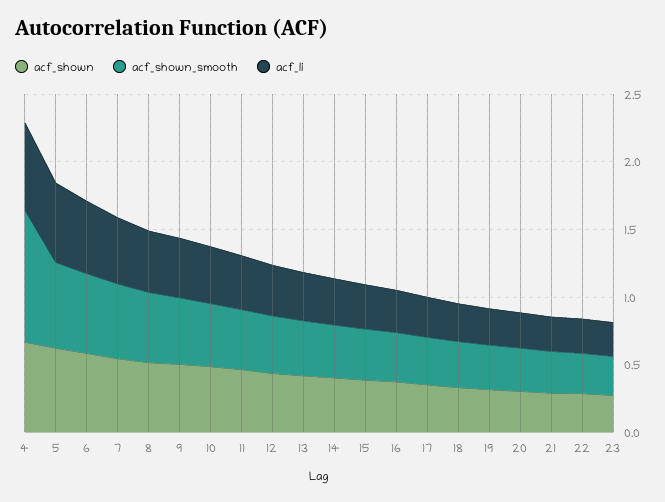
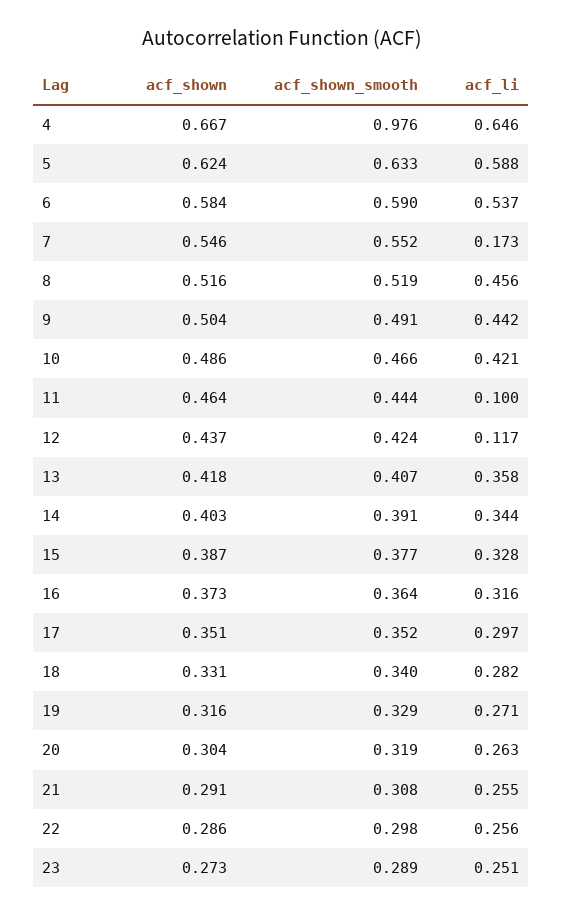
  {
    "acf_shown": {
      "4": 0.667,
      "5": 0.624,
      "6": 0.584,
      "7": 0.546,
      "8": 0.516,
      "9": 0.504,
      "10": 0.486,
      "11": 0.464,
      "12": 0.437,
      "13": 0.418,
      "14": 0.403,
      "15": 0.387,
      "16": 0.373,
      "17": 0.351,
      "18": 0.331,
      "19": 0.316,
      "20": 0.304,
      "21": 0.291,
      "22": 0.286,
      "23": 0.273
    },
    "acf_shown_smooth": {
      "4": 0.976,
      "5": 0.633,
      "6": 0.59,
      "7": 0.552,
      "8": 0.519,
      "9": 0.491,
      "10": 0.466,
      "11": 0.444,
      "12": 0.424,
      "13": 0.407,
      "14": 0.391,
      "15": 0.377,
      "16": 0.364,
      "17": 0.352,
      "18": 0.34,
      "19": 0.329,
      "20": 0.319,
      "21": 0.308,
      "22": 0.298,
      "23": 0.289
    },
    "acf_li": {
      "4": 0.646,
      "5": 0.588,
      "6": 0.537,
-     "7": 0.5,
+     "7": 0.173,
      "8": 0.456,
      "9": 0.442,
      "10": 0.421,
-     "11": 0.4,
+     "11": 0.1,
-     "12": 0.4,
+     "12": 0.117,
      "13": 0.358,
      "14": 0.344,
      "15": 0.328,
      "16": 0.316,
      "17": 0.297,
      "18": 0.282,
      "19": 0.271,
      "20": 0.263,
      "21": 0.255,
      "22": 0.256,
      "23": 0.251
    }
  }

